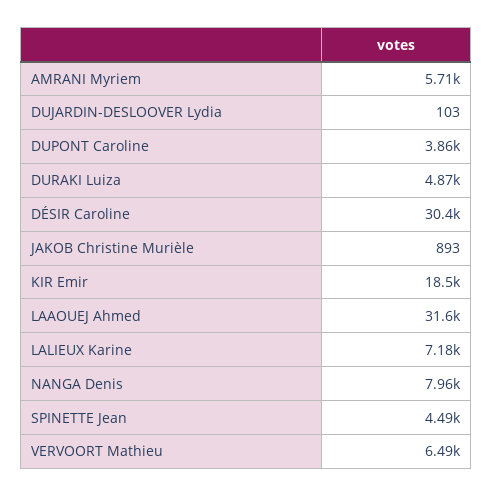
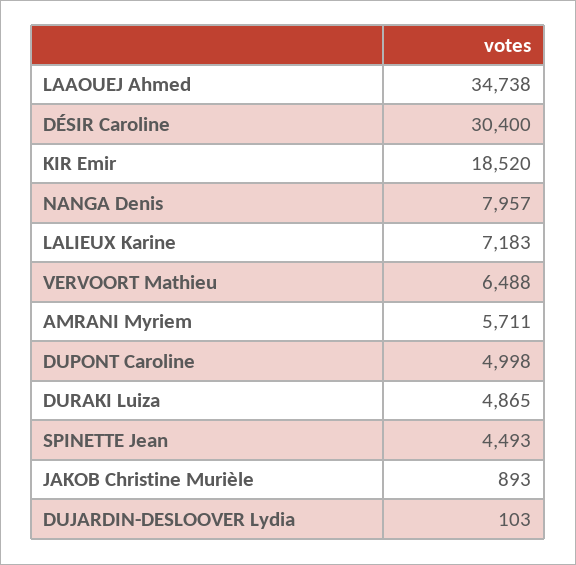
  {
    "AMRANI Myriem": 5711,
    "DUJARDIN-DESLOOVER Lydia": 103,
-   "DUPONT Caroline": 3860,
+   "DUPONT Caroline": 4998,
    "DURAKI Luiza": 4865,
    "DÉSIR Caroline": 30400,
    "JAKOB Christine Murièle": 893,
    "KIR Emir": 18520,
-   "LAAOUEJ Ahmed": 31600,
+   "LAAOUEJ Ahmed": 34738,
    "LALIEUX Karine": 7183,
    "NANGA Denis": 7957,
    "SPINETTE Jean": 4493,
    "VERVOORT Mathieu": 6488
  }

